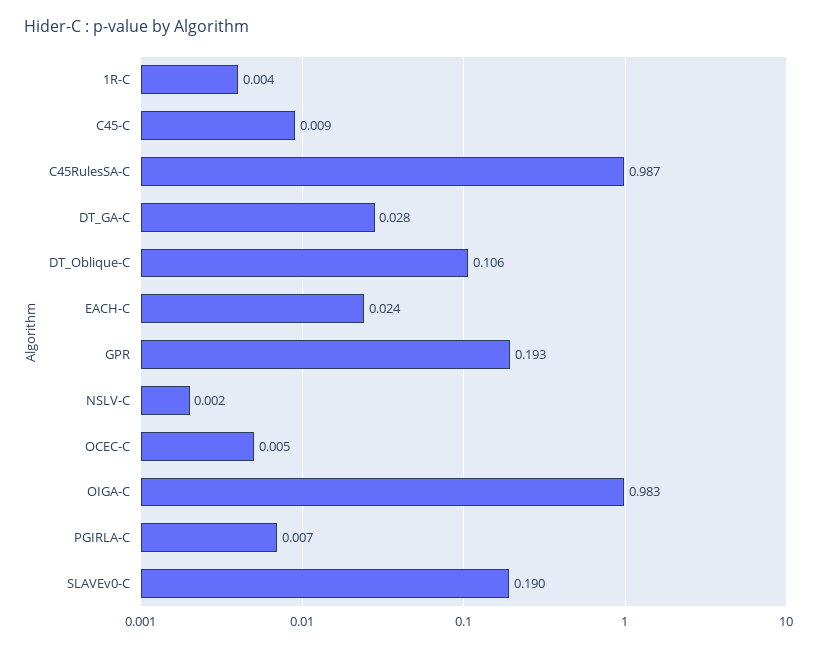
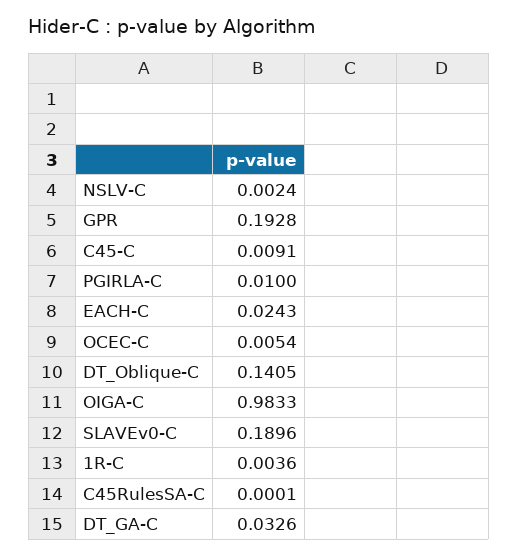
  {
    "1R-C": 0.0036,
    "C45-C": 0.0091,
-   "C45RulesSA-C": 0.987,
+   "C45RulesSA-C": 0.0001,
-   "DT_GA-C": 0.028,
+   "DT_GA-C": 0.0326,
-   "DT_Oblique-C": 0.106,
+   "DT_Oblique-C": 0.1405,
    "EACH-C": 0.0243,
    "GPR": 0.1928,
    "NSLV-C": 0.0024,
    "OCEC-C": 0.0054,
    "OIGA-C": 0.9833,
-   "PGIRLA-C": 0.007,
+   "PGIRLA-C": 0.01,
    "SLAVEv0-C": 0.1896
  }

